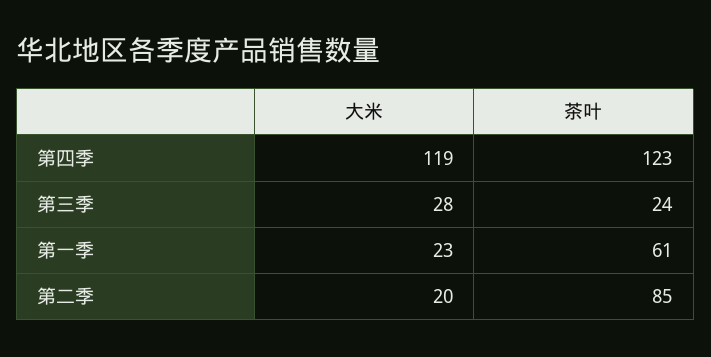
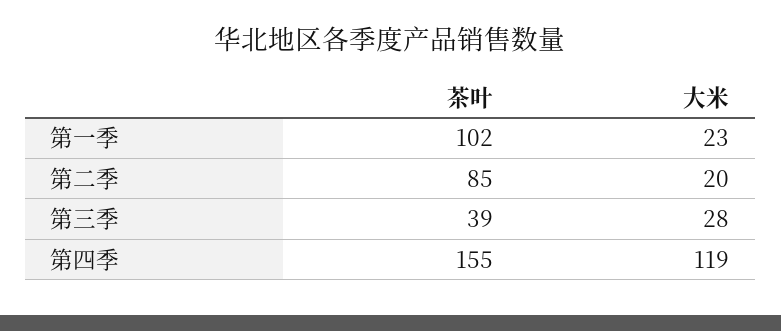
  {
    "大米": {
      "第四季": 119,
      "第三季": 28,
      "第一季": 23,
      "第二季": 20
    },
    "茶叶": {
-     "第四季": 123,
+     "第四季": 155,
-     "第三季": 24,
+     "第三季": 39,
-     "第一季": 61,
+     "第一季": 102,
      "第二季": 85
    }
  }

